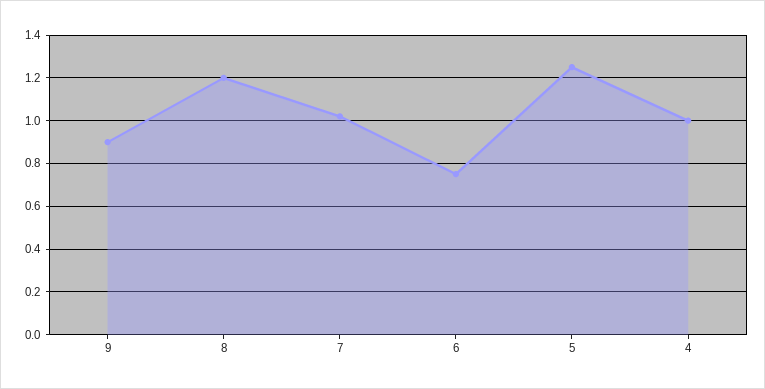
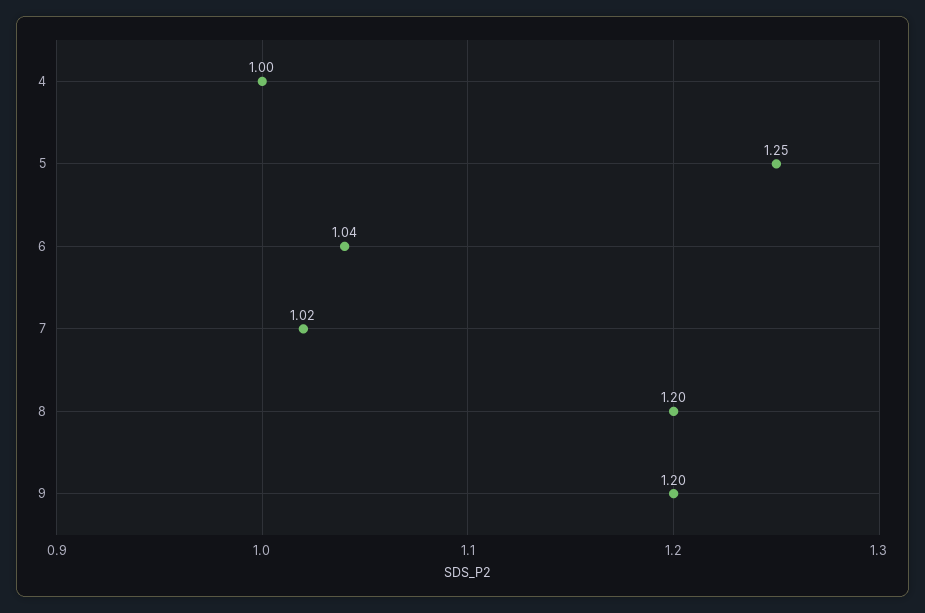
  {
-   "9": 0.9,
+   "9": 1.2,
    "8": 1.2,
    "7": 1.02,
-   "6": 0.75,
+   "6": 1.04,
    "5": 1.25,
    "4": 1
  }

